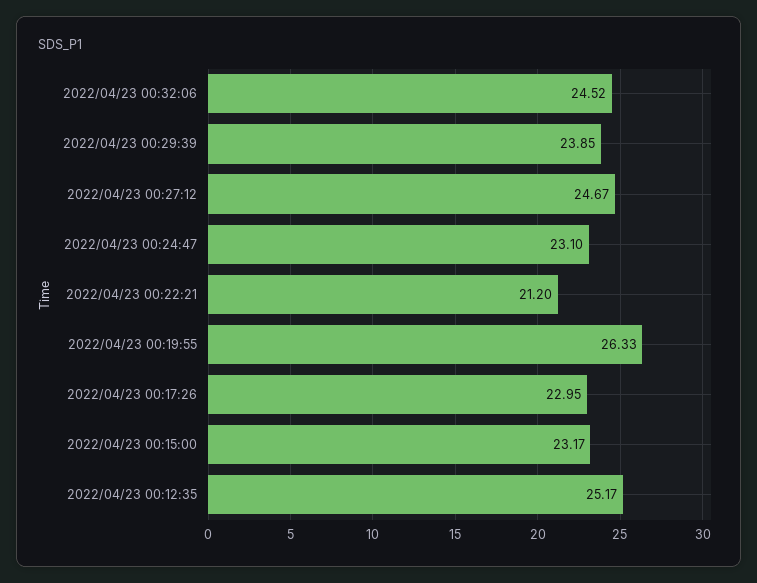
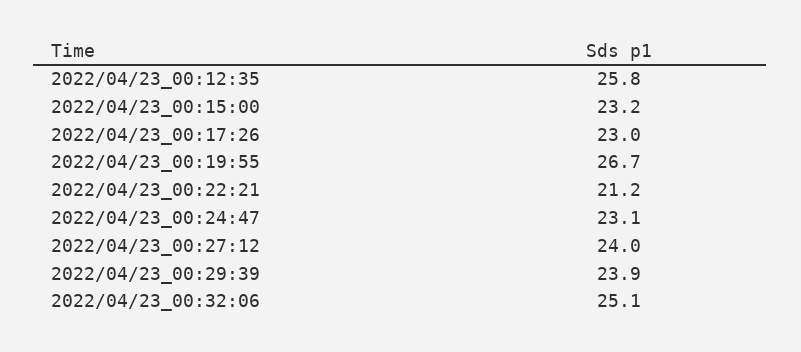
  {
-   "2022/04/23 00:32:06": 24.52,
+   "2022/04/23 00:32:06": 25.1,
    "2022/04/23 00:29:39": 23.85,
-   "2022/04/23 00:27:12": 24.67,
+   "2022/04/23 00:27:12": 24,
    "2022/04/23 00:24:47": 23.1,
    "2022/04/23 00:22:21": 21.2,
-   "2022/04/23 00:19:55": 26.33,
+   "2022/04/23 00:19:55": 26.7,
    "2022/04/23 00:17:26": 22.95,
    "2022/04/23 00:15:00": 23.17,
-   "2022/04/23 00:12:35": 25.17
+   "2022/04/23 00:12:35": 25.8
  }

